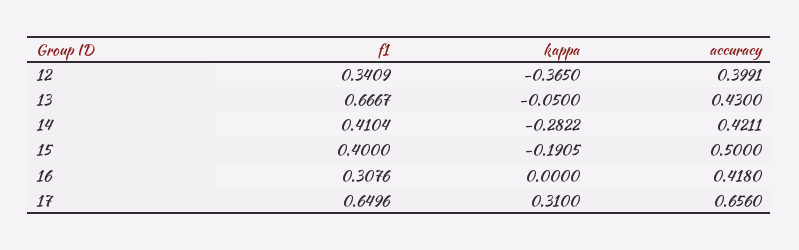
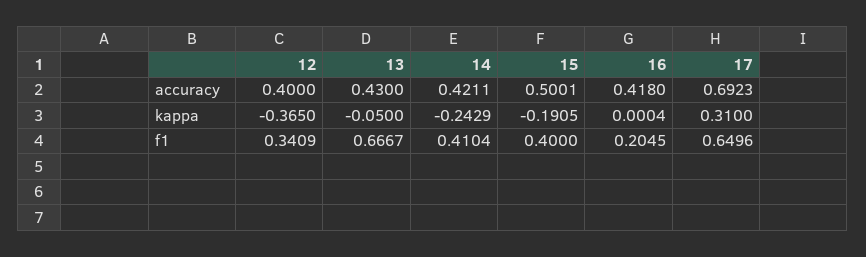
  {
    "f1": {
      "12": 0.3409,
      "13": 0.6667,
      "14": 0.4104,
      "15": 0.4,
-     "16": 0.3076,
+     "16": 0.2045,
      "17": 0.6496
    },
    "kappa": {
      "12": -0.365,
      "13": -0.05,
-     "14": -0.2822,
+     "14": -0.2429,
      "15": -0.1905,
-     "16": 0,
+     "16": 0.0004,
      "17": 0.31
    },
    "accuracy": {
-     "12": 0.3991,
+     "12": 0.4,
      "13": 0.43,
      "14": 0.4211,
-     "15": 0.5,
+     "15": 0.5001,
      "16": 0.418,
-     "17": 0.656
+     "17": 0.6923
    }
  }

